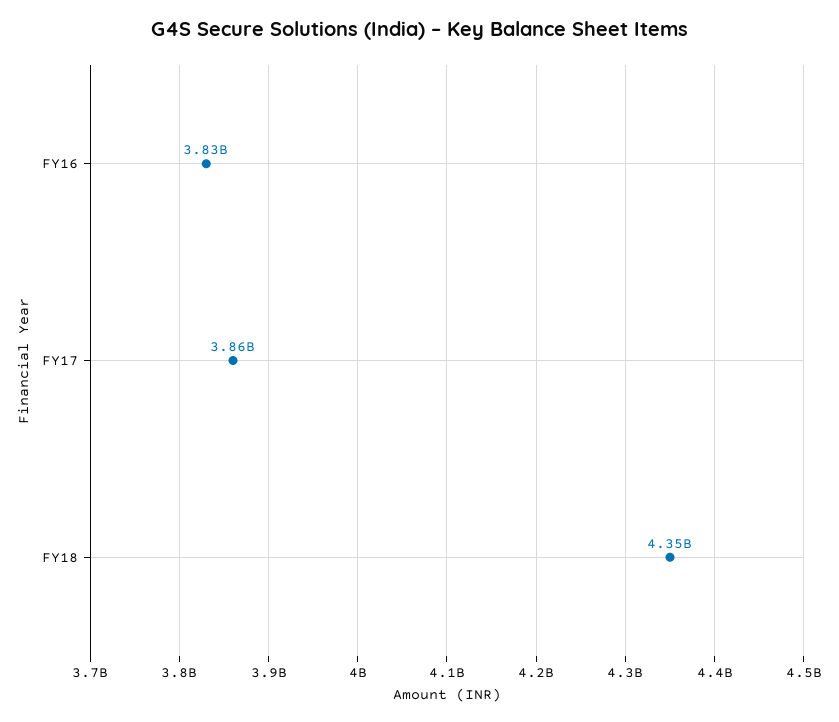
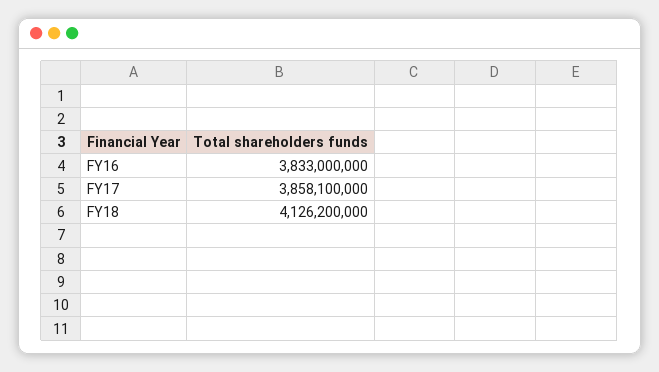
  {
    "FY16": 3833000000,
    "FY17": 3858100000,
-   "FY18": 4350000000
+   "FY18": 4126200000
  }

